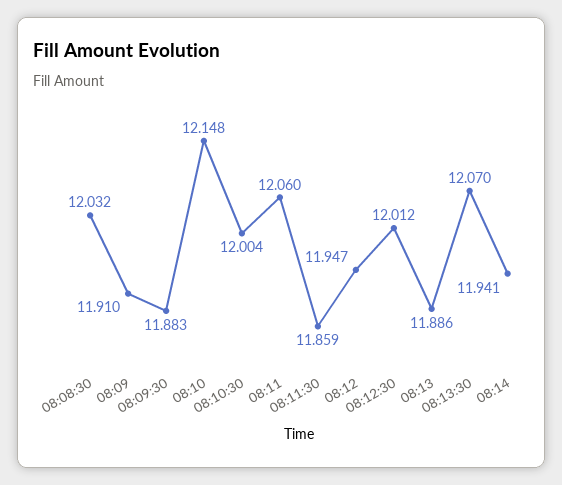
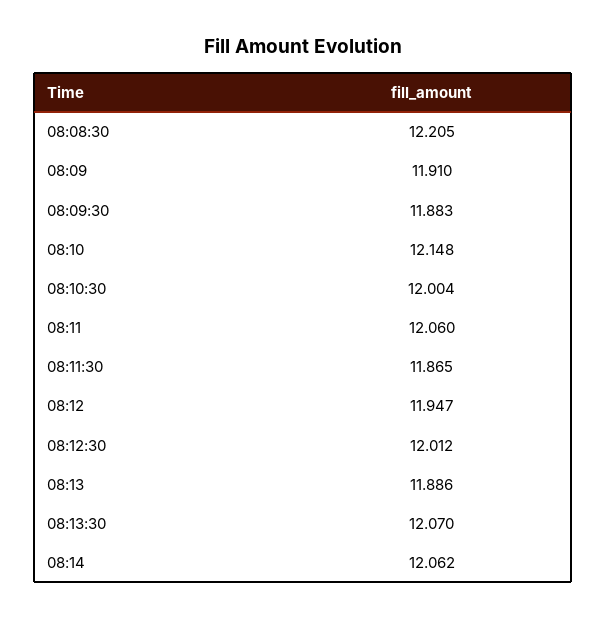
  {
-   "08:08:30": 12.032,
+   "08:08:30": 12.205,
    "08:09": 11.91,
    "08:09:30": 11.883,
    "08:10": 12.148,
    "08:10:30": 12.004,
    "08:11": 12.06,
-   "08:11:30": 11.859,
+   "08:11:30": 11.865,
    "08:12": 11.947,
    "08:12:30": 12.012,
    "08:13": 11.886,
    "08:13:30": 12.07,
-   "08:14": 11.941
+   "08:14": 12.062
  }

